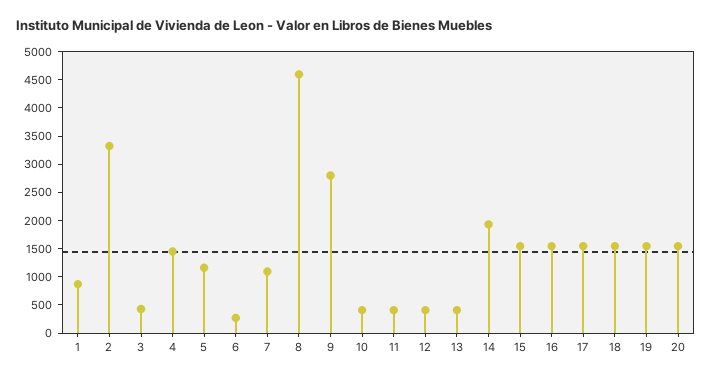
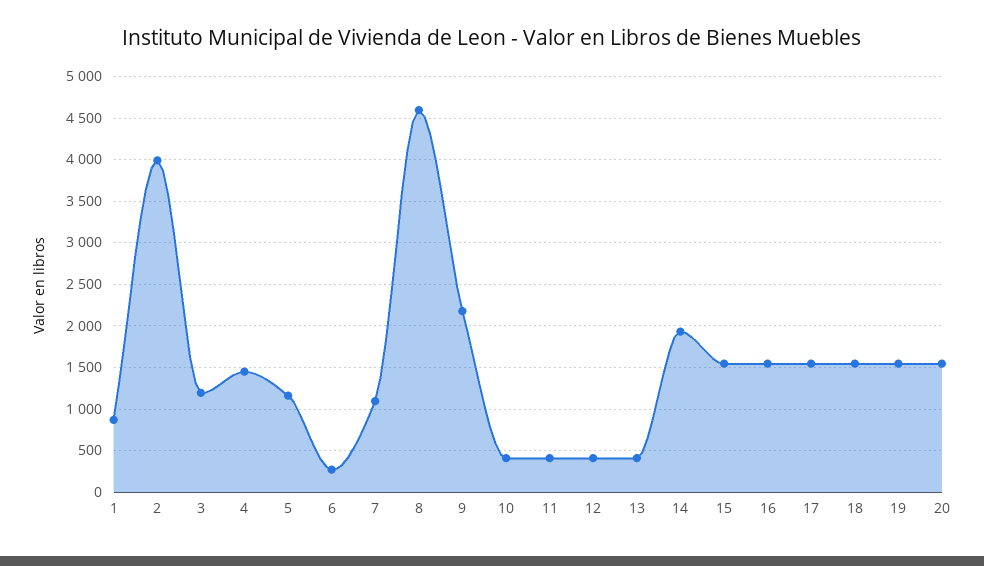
  {
    "1": 900,
-   "2": 3250,
+   "2": 4000,
-   "3": 500,
+   "3": 1200,
    "4": 1500,
    "5": 1200,
    "6": 300,
    "7": 1100,
    "8": 4600,
-   "9": 2750,
+   "9": 2200,
    "10": 400,
    "11": 400,
    "12": 400,
    "13": 400,
    "14": 1900,
    "15": 1500,
    "16": 1500,
    "17": 1500,
    "18": 1500,
    "19": 1500,
    "20": 1500
  }

